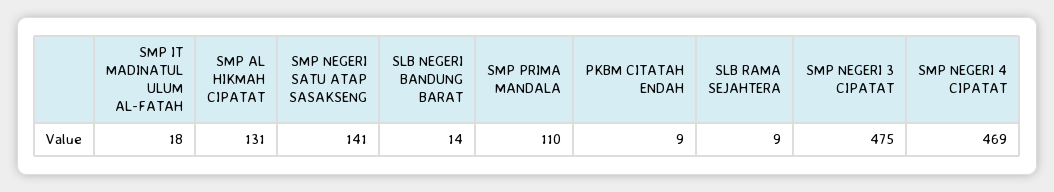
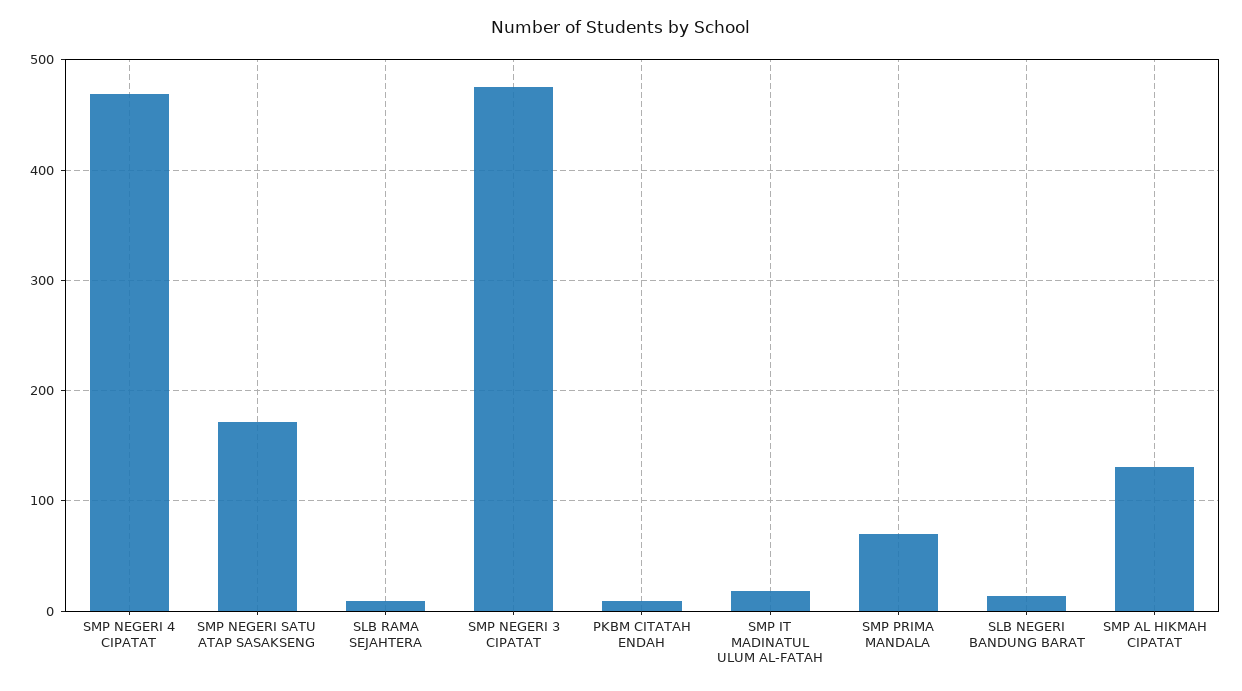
  {
    "SMP IT MADINATUL ULUM AL-FATAH": 18,
    "SMP AL HIKMAH CIPATAT": 131,
-   "SMP NEGERI SATU ATAP SASAKSENG": 141,
+   "SMP NEGERI SATU ATAP SASAKSENG": 170,
    "SLB NEGERI BANDUNG BARAT": 14,
-   "SMP PRIMA MANDALA": 110,
+   "SMP PRIMA MANDALA": 70,
    "PKBM CITATAH ENDAH": 9,
    "SLB RAMA SEJAHTERA": 9,
    "SMP NEGERI 3 CIPATAT": 475,
    "SMP NEGERI 4 CIPATAT": 469
  }

